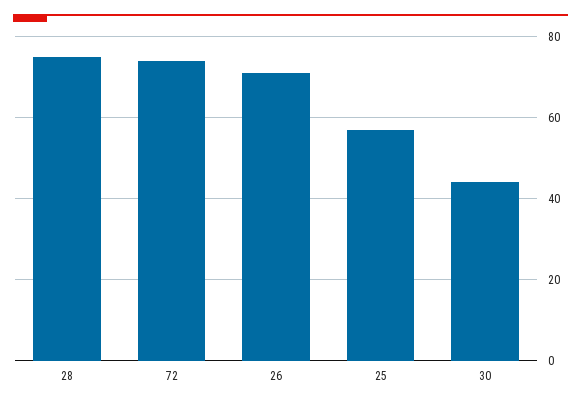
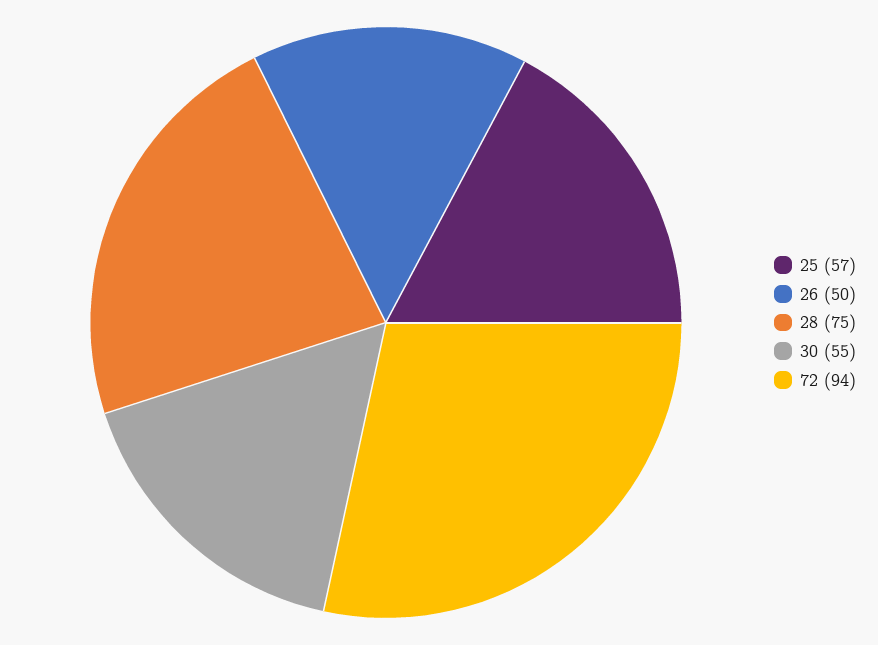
  {
    "28": 75,
-   "72": 75,
+   "72": 94,
-   "26": 70,
+   "26": 50,
    "25": 57,
-   "30": 45
+   "30": 55
  }

